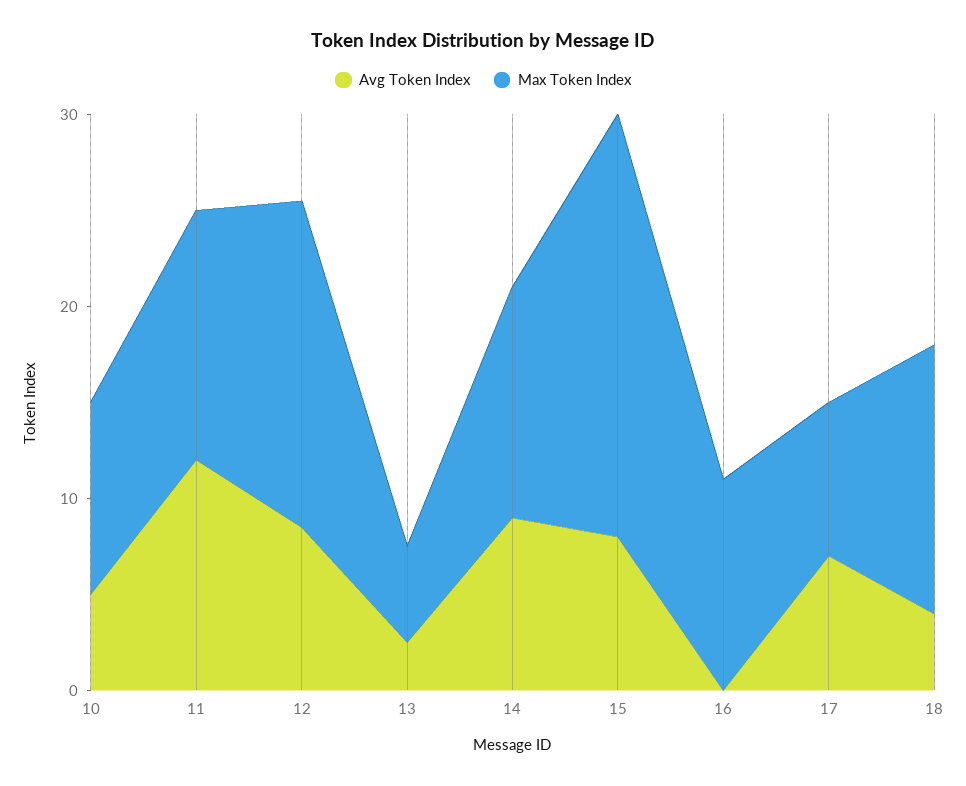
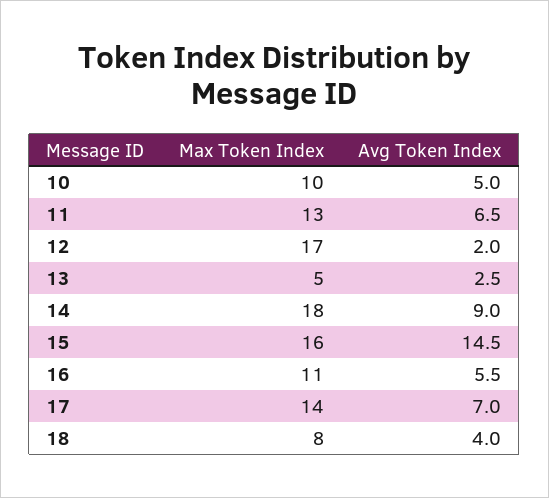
  {
    "Avg Token Index": {
      "10": 5,
-     "11": 12,
+     "11": 6.5,
-     "12": 8,
+     "12": 2,
      "13": 2.5,
      "14": 9,
-     "15": 8,
+     "15": 14.5,
-     "16": 0,
+     "16": 5.5,
      "17": 7,
      "18": 4
    },
    "Max Token Index": {
      "10": 10,
      "11": 13,
      "12": 17,
      "13": 5,
-     "14": 12,
+     "14": 18,
-     "15": 22,
+     "15": 16,
      "16": 11,
-     "17": 8,
+     "17": 14,
-     "18": 14
+     "18": 8
    }
  }

